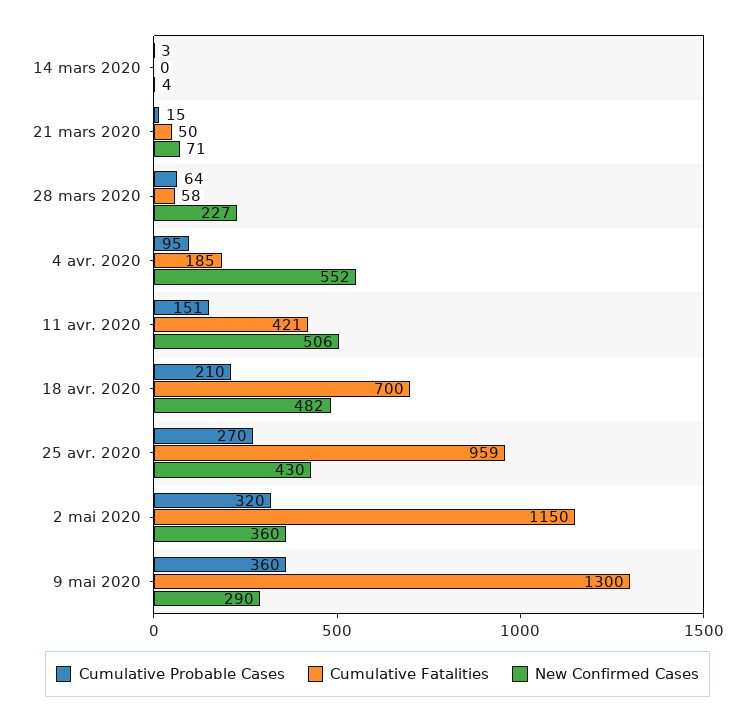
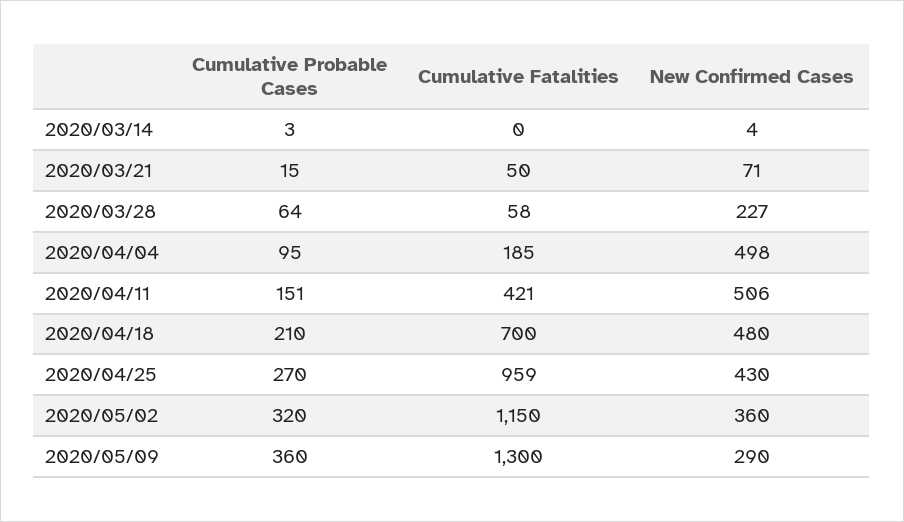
  {
    "Cumulative Probable Cases": {
      "14 mars 2020": 3,
      "21 mars 2020": 15,
      "28 mars 2020": 64,
      "4 avr. 2020": 95,
      "11 avr. 2020": 151,
      "18 avr. 2020": 210,
      "25 avr. 2020": 270,
      "2 mai 2020": 320,
      "9 mai 2020": 360
    },
    "Cumulative Fatalities": {
      "14 mars 2020": 0,
      "21 mars 2020": 50,
      "28 mars 2020": 58,
      "4 avr. 2020": 185,
      "11 avr. 2020": 421,
      "18 avr. 2020": 700,
      "25 avr. 2020": 959,
      "2 mai 2020": 1150,
      "9 mai 2020": 1300
    },
    "New Confirmed Cases": {
      "14 mars 2020": 4,
      "21 mars 2020": 71,
      "28 mars 2020": 227,
-     "4 avr. 2020": 552,
+     "4 avr. 2020": 498,
      "11 avr. 2020": 506,
-     "18 avr. 2020": 482,
+     "18 avr. 2020": 480,
      "25 avr. 2020": 430,
      "2 mai 2020": 360,
      "9 mai 2020": 290
    }
  }

